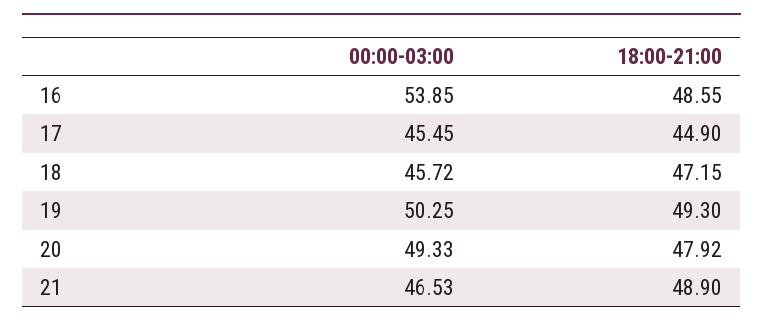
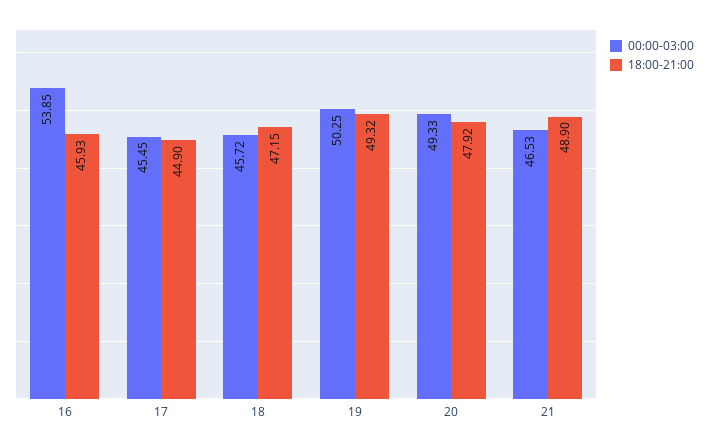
  {
    "00:00-03:00": {
      "16": 53.85,
      "17": 45.45,
      "18": 45.72,
      "19": 50.25,
      "20": 49.33,
      "21": 46.53
    },
    "18:00-21:00": {
-     "16": 48.55,
+     "16": 45.93,
      "17": 44.9,
      "18": 47.15,
-     "19": 49.3,
+     "19": 49.32,
      "20": 47.92,
      "21": 48.9
    }
  }

